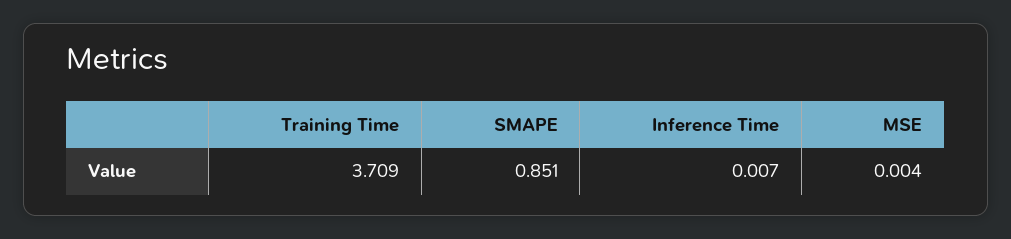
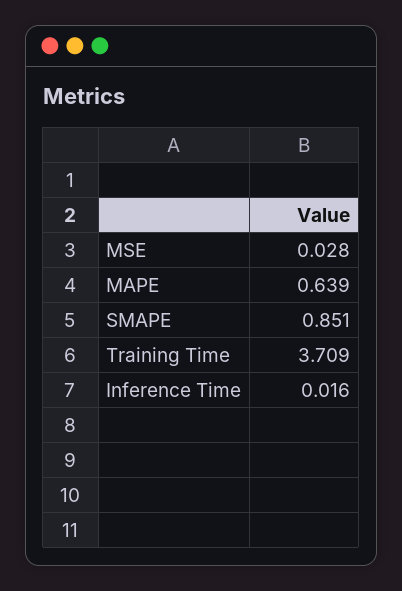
  {
    "Training Time": 3.709,
    "SMAPE": 0.851,
-   "Inference Time": 0.007,
+   "Inference Time": 0.016,
-   "MSE": 0.004
+   "MSE": 0.028,
+   "MAPE": 0.639
  }

